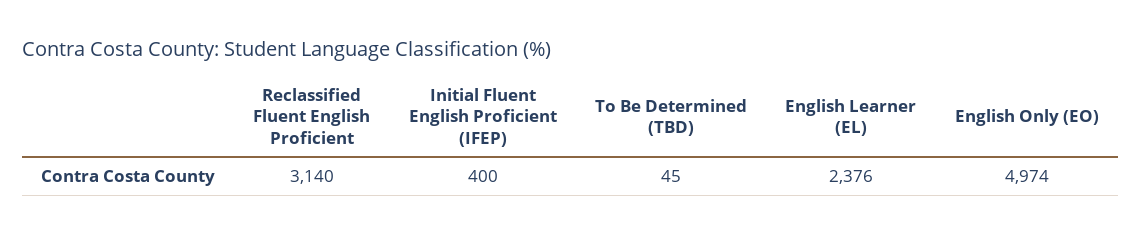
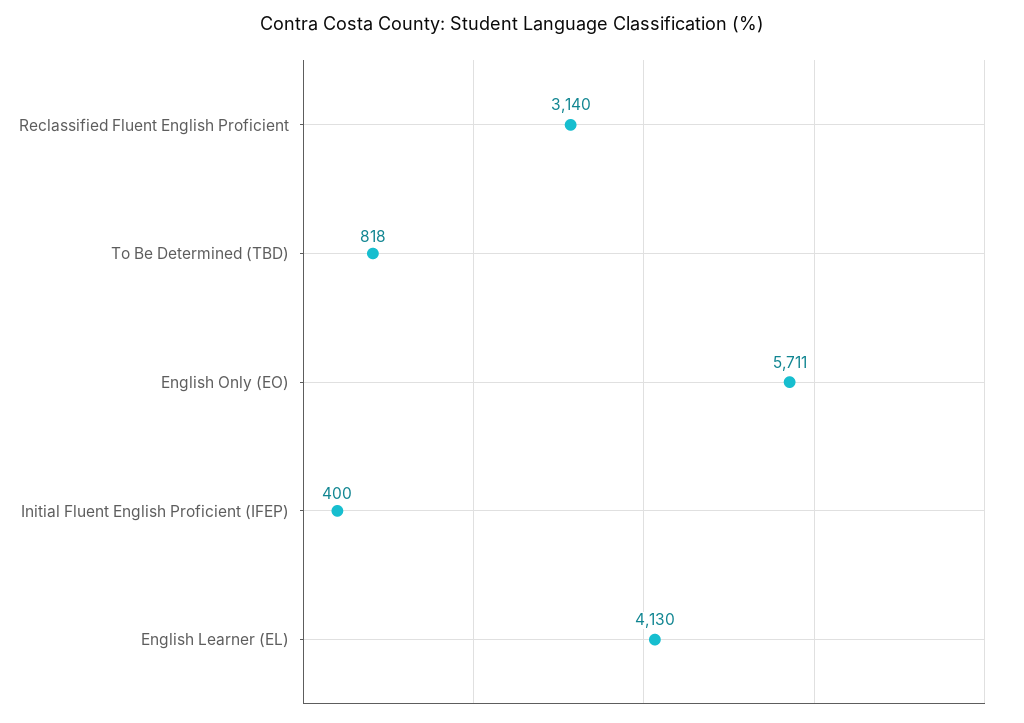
  {
    "Reclassified Fluent English Proficient": 3140,
    "Initial Fluent English Proficient (IFEP)": 400,
-   "To Be Determined (TBD)": 45,
+   "To Be Determined (TBD)": 818,
-   "English Learner (EL)": 2376,
+   "English Learner (EL)": 4130,
-   "English Only (EO)": 4974
+   "English Only (EO)": 5711
  }

